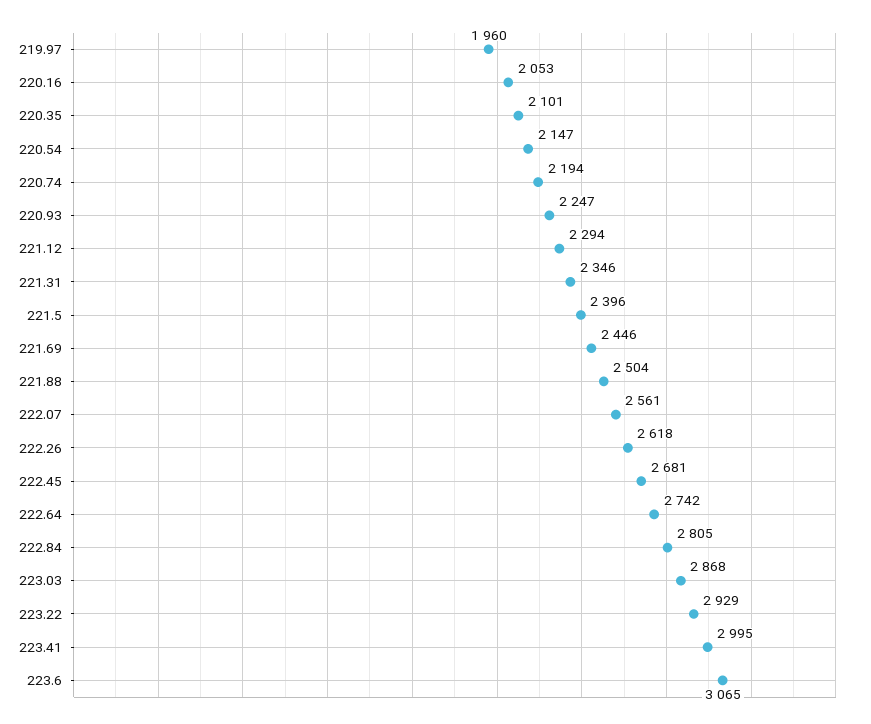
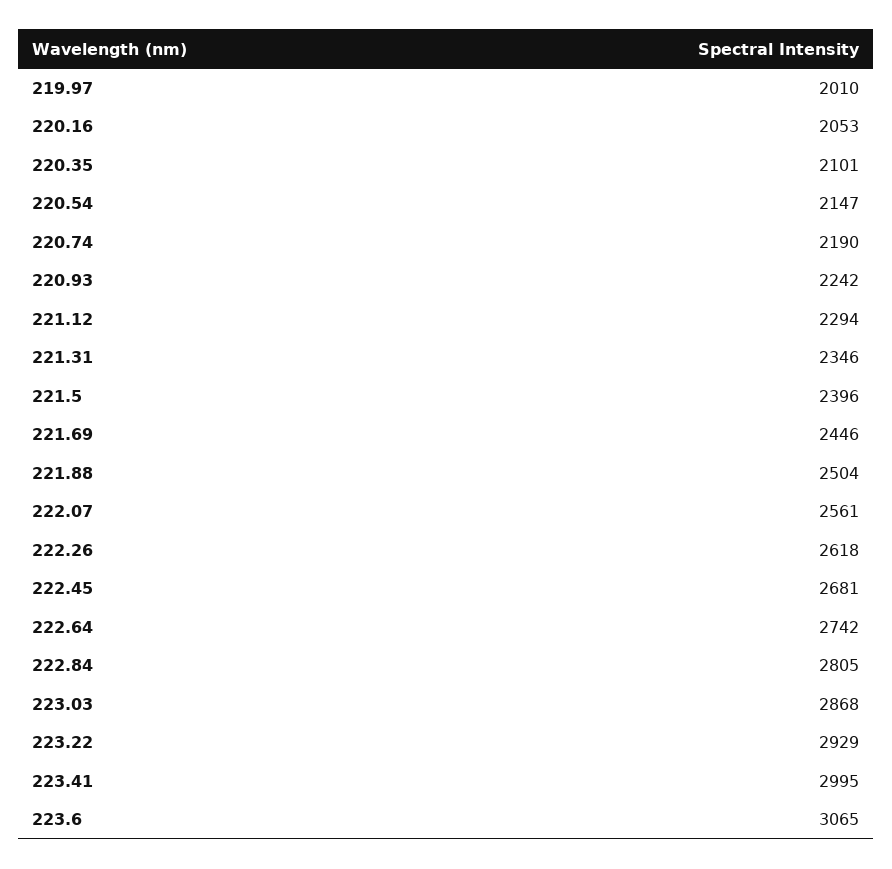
  {
-   "219.97": 1960,
+   "219.97": 2010,
    "220.16": 2053,
    "220.35": 2101,
    "220.54": 2147,
-   "220.74": 2194,
+   "220.74": 2190,
-   "220.93": 2247,
+   "220.93": 2242,
    "221.12": 2294,
    "221.31": 2346,
    "221.5": 2396,
    "221.69": 2446,
    "221.88": 2504,
    "222.07": 2561,
    "222.26": 2618,
    "222.45": 2681,
    "222.64": 2742,
    "222.84": 2805,
    "223.03": 2868,
    "223.22": 2929,
    "223.41": 2995,
    "223.6": 3065
  }

